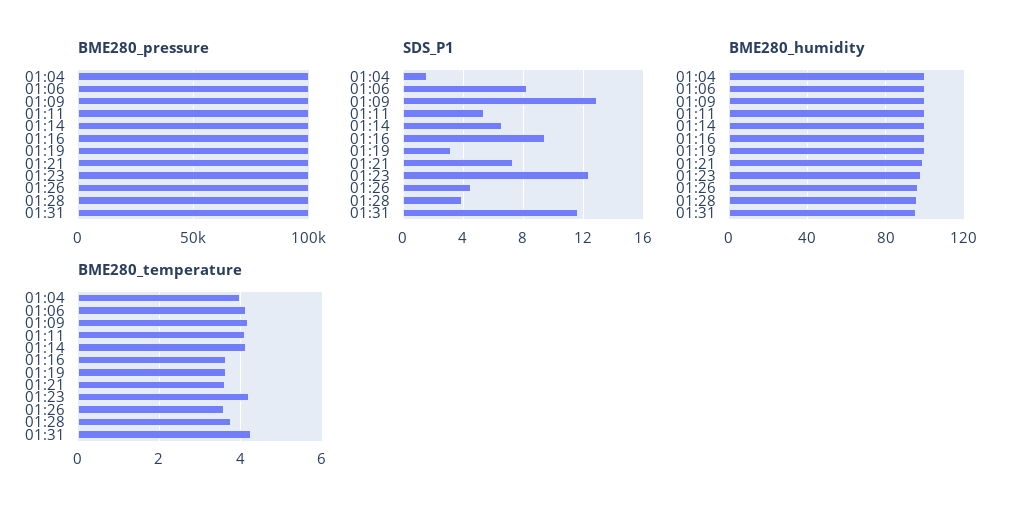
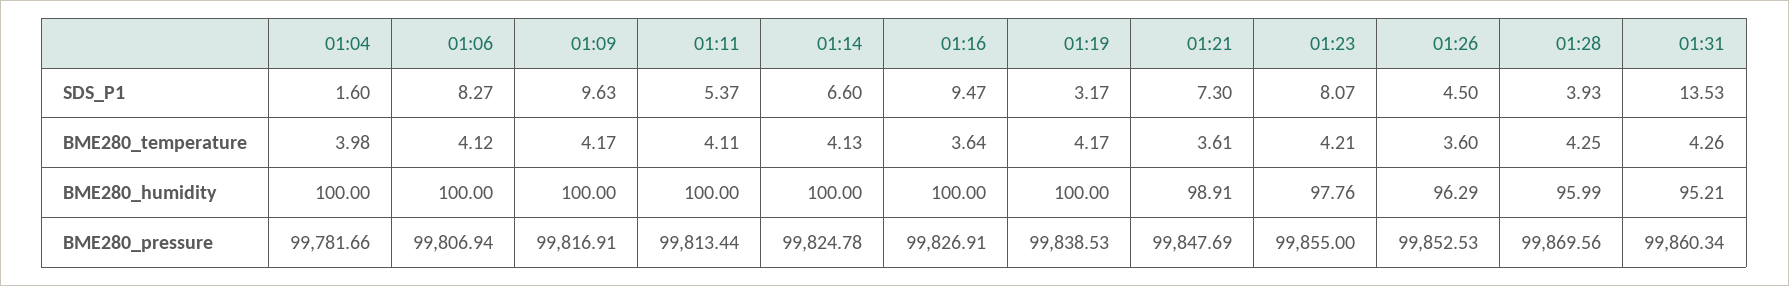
  {
    "BME280_pressure": {
      "01:04": 99781.66,
      "01:06": 99806.94,
      "01:09": 99816.91,
      "01:11": 99813.44,
      "01:14": 99824.78,
      "01:16": 99826.91,
      "01:19": 99838.53,
      "01:21": 99847.69,
      "01:23": 99855,
      "01:26": 99852.53,
      "01:28": 99869.56,
      "01:31": 99860.34
    },
    "SDS_P1": {
      "01:04": 1.6,
      "01:06": 8.27,
-     "01:09": 13,
+     "01:09": 9.63,
      "01:11": 5.37,
      "01:14": 6.6,
      "01:16": 9.47,
      "01:19": 3.17,
      "01:21": 7.3,
-     "01:23": 12.5,
+     "01:23": 8.07,
      "01:26": 4.5,
      "01:28": 3.93,
-     "01:31": 11.5
+     "01:31": 13.53
    },
    "BME280_humidity": {
      "01:04": 100,
      "01:06": 100,
      "01:09": 100,
      "01:11": 100,
      "01:14": 100,
      "01:16": 100,
      "01:19": 100,
      "01:21": 98.91,
      "01:23": 97.76,
      "01:26": 96.29,
      "01:28": 95.99,
      "01:31": 95.21
    },
    "BME280_temperature": {
      "01:04": 3.98,
      "01:06": 4.12,
      "01:09": 4.17,
      "01:11": 4.11,
      "01:14": 4.13,
      "01:16": 3.64,
-     "01:19": 3.6,
+     "01:19": 4.17,
      "01:21": 3.61,
      "01:23": 4.21,
      "01:26": 3.6,
-     "01:28": 3.8,
+     "01:28": 4.25,
      "01:31": 4.26
    }
  }

